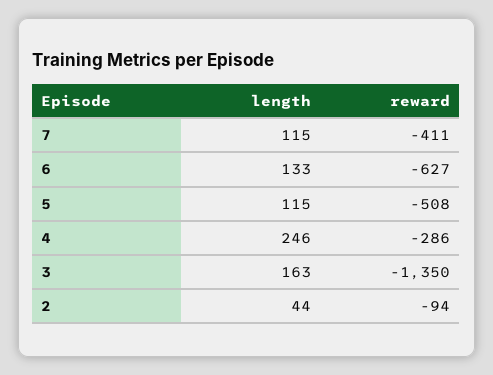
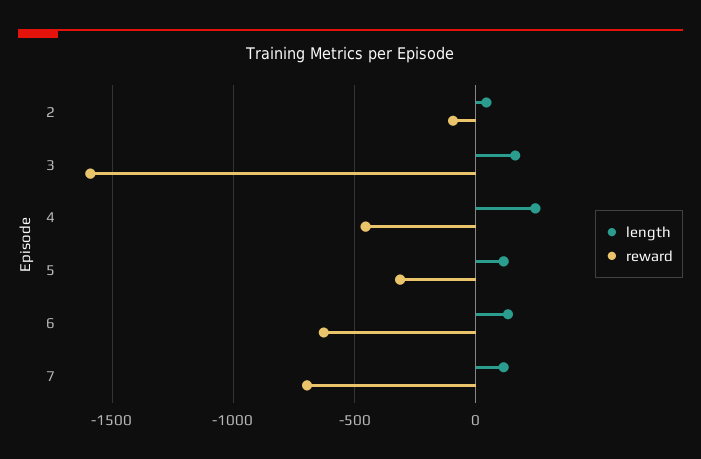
  {
    "length": {
      "7": 115,
      "6": 133,
      "5": 115,
      "4": 246,
      "3": 163,
      "2": 44
    },
    "reward": {
-     "7": -411,
+     "7": -700,
      "6": -627,
-     "5": -508,
+     "5": -300,
-     "4": -286,
+     "4": -450,
-     "3": -1350,
+     "3": -1600,
      "2": -94
    }
  }

